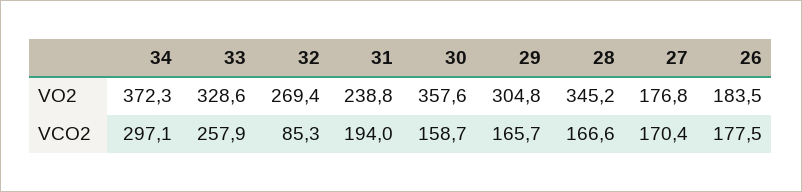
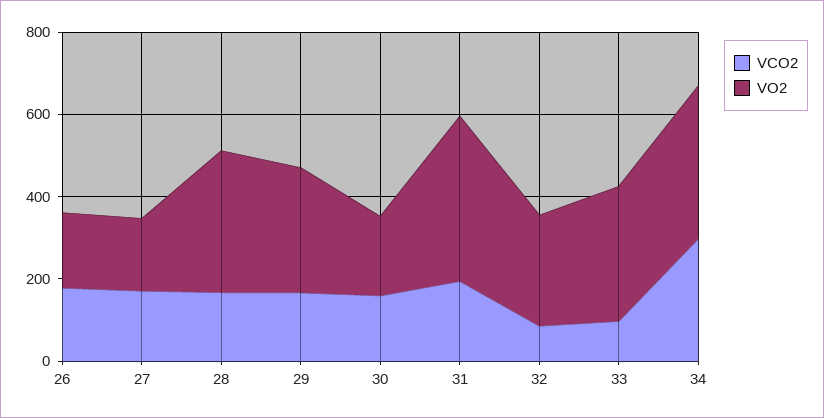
  {
    "VO2": {
      "34": 372.3,
      "33": 328.6,
      "32": 269.4,
-     "31": 238.8,
+     "31": 400,
-     "30": 357.6,
+     "30": 200,
      "29": 304.8,
      "28": 345.2,
      "27": 176.8,
      "26": 183.5
    },
    "VCO2": {
      "34": 297.1,
-     "33": 257.9,
+     "33": 100,
      "32": 85.3,
      "31": 194,
      "30": 158.7,
      "29": 165.7,
      "28": 166.6,
      "27": 170.4,
      "26": 177.5
    }
  }

